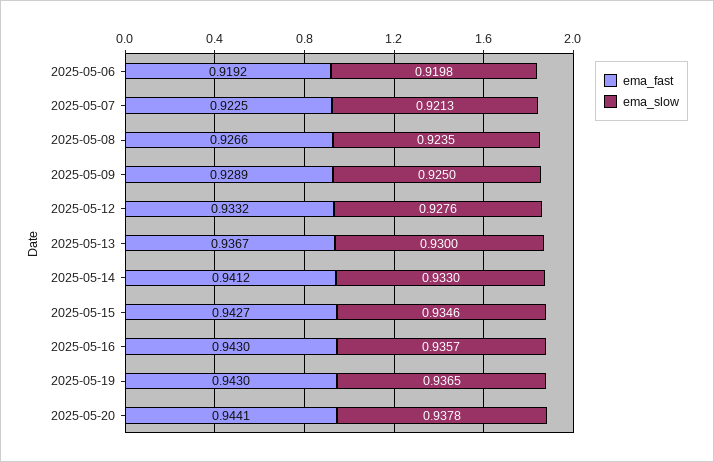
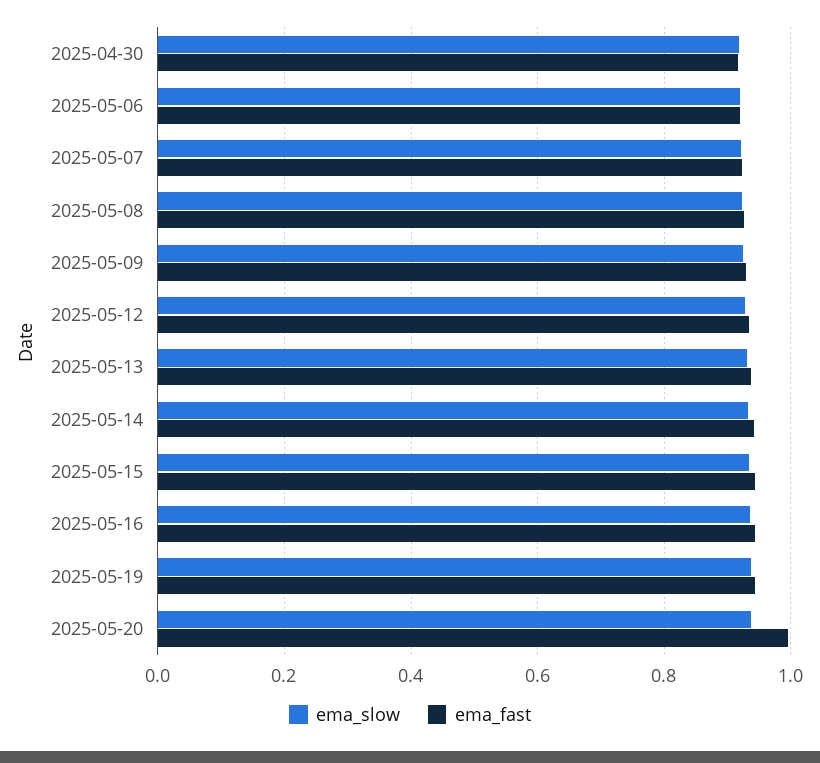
  {
    "ema_fast": {
      "2025-05-06": 0.9192,
      "2025-05-07": 0.9225,
      "2025-05-08": 0.9266,
      "2025-05-09": 0.9289,
      "2025-05-12": 0.9332,
      "2025-05-13": 0.9367,
      "2025-05-14": 0.9412,
      "2025-05-15": 0.9427,
      "2025-05-16": 0.943,
      "2025-05-19": 0.943,
-     "2025-05-20": 0.9441
+     "2025-05-20": 1,
+     "2025-04-30": 0.92
    },
    "ema_slow": {
      "2025-05-06": 0.9198,
      "2025-05-07": 0.9213,
      "2025-05-08": 0.9235,
      "2025-05-09": 0.925,
      "2025-05-12": 0.9276,
      "2025-05-13": 0.93,
      "2025-05-14": 0.933,
      "2025-05-15": 0.9346,
      "2025-05-16": 0.9357,
      "2025-05-19": 0.9365,
-     "2025-05-20": 0.9378
+     "2025-05-20": 0.9378,
+     "2025-04-30": 0.92
    }
  }

